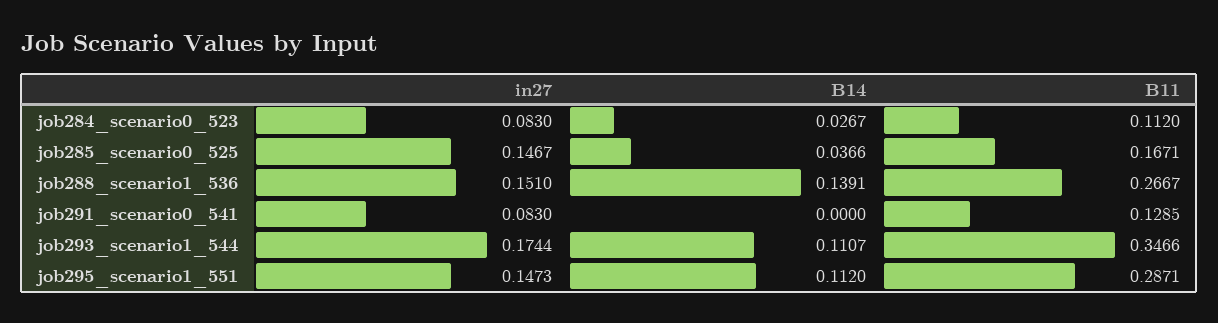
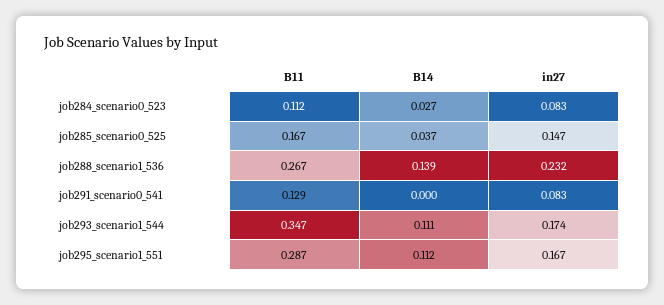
  {
    "in27": {
      "job284_scenario0_523": 0.083,
      "job285_scenario0_525": 0.1467,
-     "job288_scenario1_536": 0.151,
+     "job288_scenario1_536": 0.232,
      "job291_scenario0_541": 0.083,
      "job293_scenario1_544": 0.1744,
-     "job295_scenario1_551": 0.1473
+     "job295_scenario1_551": 0.167
    },
    "B14": {
      "job284_scenario0_523": 0.0267,
      "job285_scenario0_525": 0.0366,
      "job288_scenario1_536": 0.1391,
      "job291_scenario0_541": 0,
      "job293_scenario1_544": 0.1107,
      "job295_scenario1_551": 0.112
    },
    "B11": {
      "job284_scenario0_523": 0.112,
      "job285_scenario0_525": 0.1671,
      "job288_scenario1_536": 0.2667,
      "job291_scenario0_541": 0.1285,
      "job293_scenario1_544": 0.3466,
      "job295_scenario1_551": 0.2871
    }
  }

